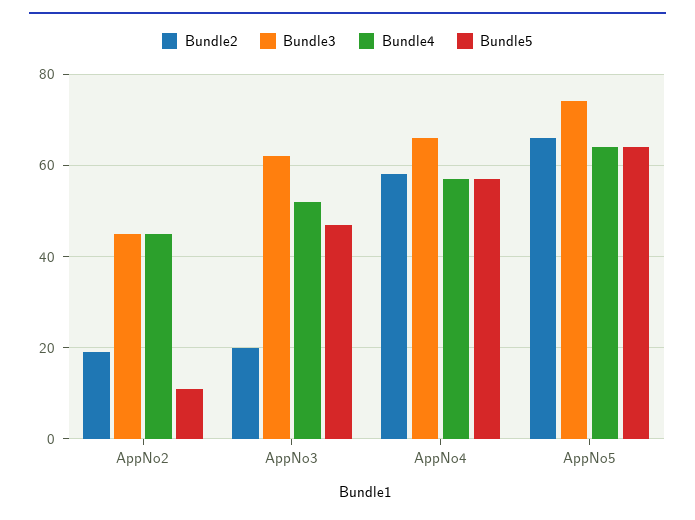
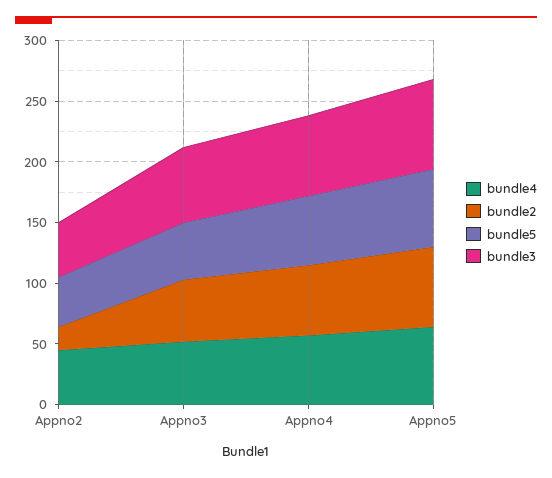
  {
    "Bundle2": {
      "AppNo2": 20,
-     "AppNo3": 20,
+     "AppNo3": 50,
      "AppNo4": 60,
      "AppNo5": 65
    },
    "Bundle3": {
      "AppNo2": 45,
      "AppNo3": 60,
      "AppNo4": 65,
      "AppNo5": 75
    },
    "Bundle4": {
      "AppNo2": 45,
      "AppNo3": 50,
      "AppNo4": 55,
      "AppNo5": 65
    },
    "Bundle5": {
-     "AppNo2": 10,
+     "AppNo2": 40,
      "AppNo3": 45,
      "AppNo4": 55,
      "AppNo5": 65
    }
  }

